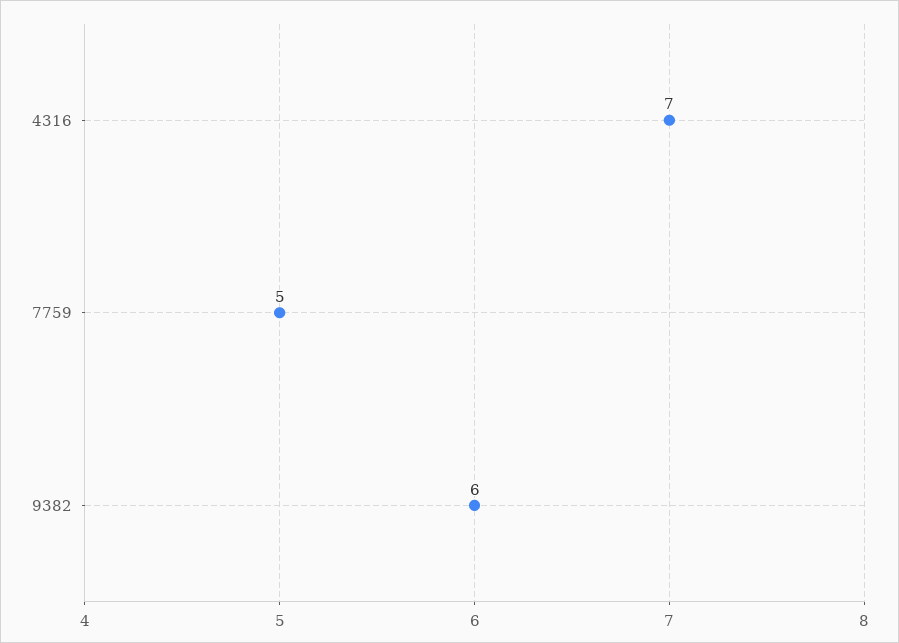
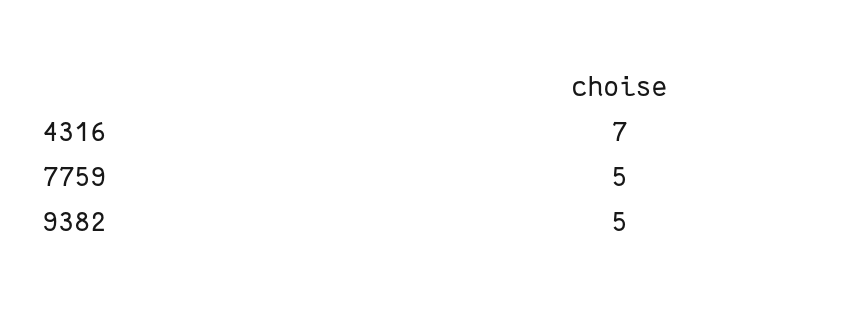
  {
    "4316": 7,
    "7759": 5,
-   "9382": 6
+   "9382": 5
  }

